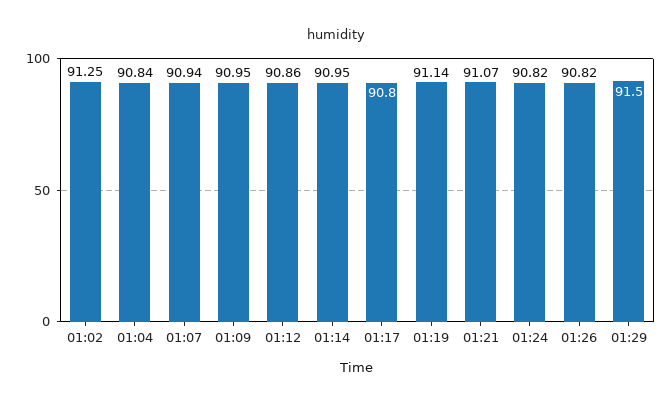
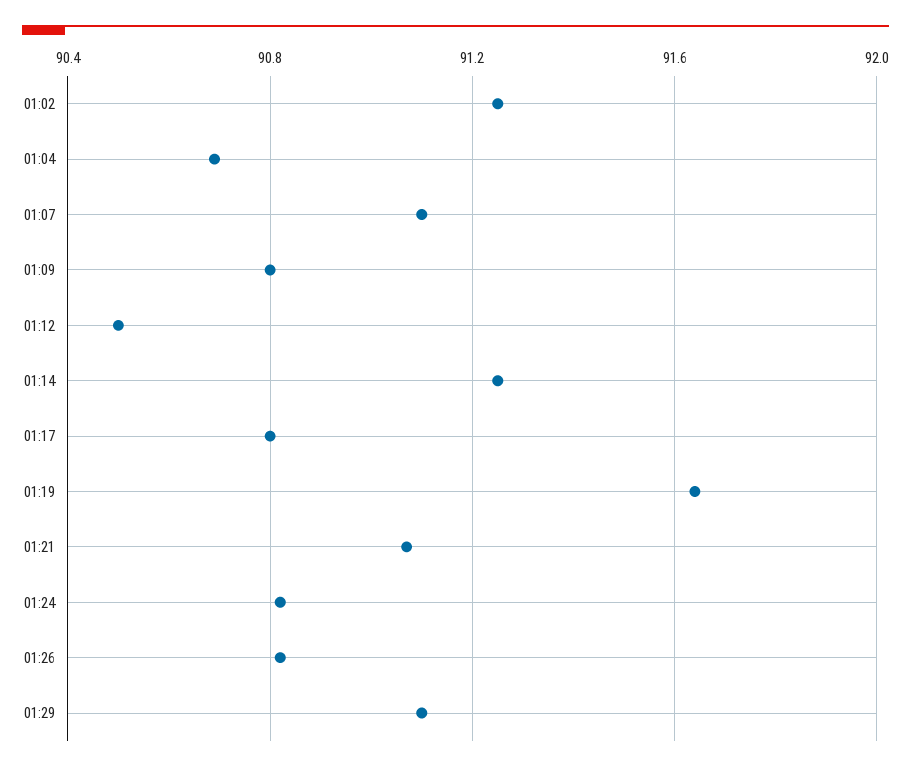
  {
    "01:02": 91.25,
-   "01:04": 90.84,
+   "01:04": 90.7,
-   "01:07": 90.94,
+   "01:07": 91.1,
-   "01:09": 90.95,
+   "01:09": 90.8,
-   "01:12": 90.86,
+   "01:12": 90.5,
-   "01:14": 90.95,
+   "01:14": 91.25,
    "01:17": 90.8,
-   "01:19": 91.14,
+   "01:19": 91.65,
    "01:21": 91.07,
    "01:24": 90.82,
    "01:26": 90.82,
-   "01:29": 91.5
+   "01:29": 91.1
  }

